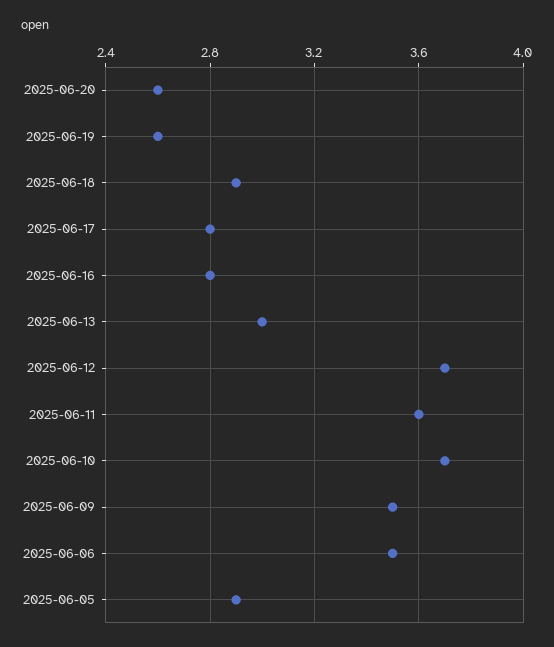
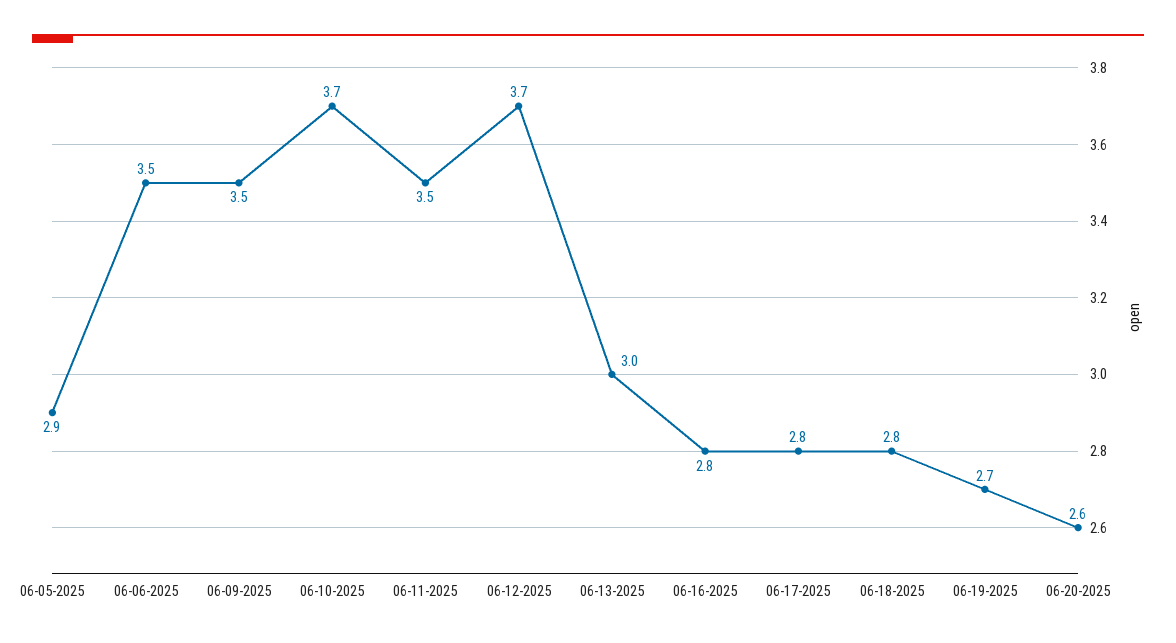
  {
    "2025-06-20": 2.6,
-   "2025-06-19": 2.6,
+   "2025-06-19": 2.7,
-   "2025-06-18": 2.9,
+   "2025-06-18": 2.8,
    "2025-06-17": 2.8,
    "2025-06-16": 2.8,
    "2025-06-13": 3,
    "2025-06-12": 3.7,
-   "2025-06-11": 3.6,
+   "2025-06-11": 3.5,
    "2025-06-10": 3.7,
    "2025-06-09": 3.5,
    "2025-06-06": 3.5,
    "2025-06-05": 2.9
  }

